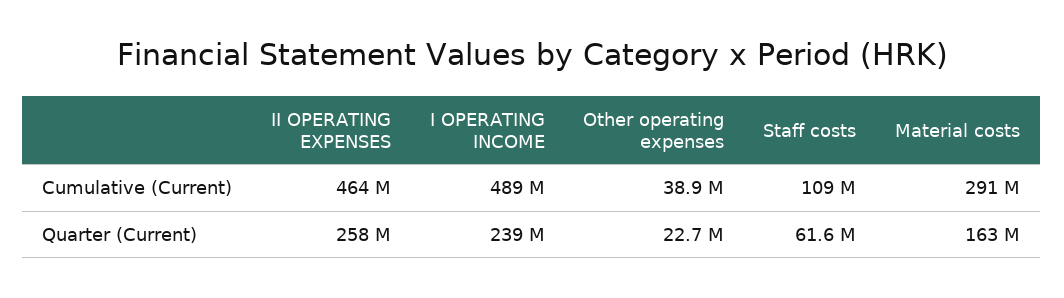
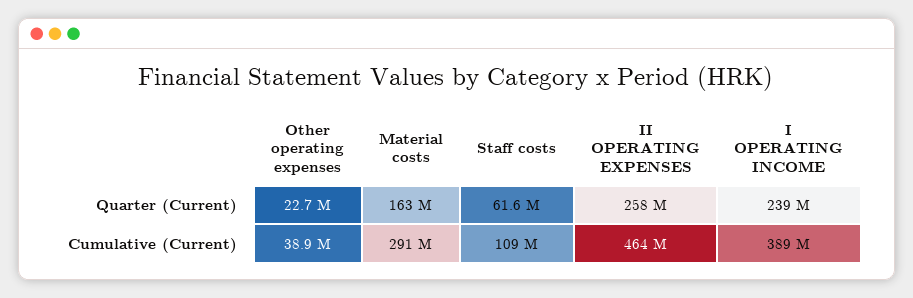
  {
    "II OPERATING EXPENSES": {
      "Cumulative (Current)": 464000000,
      "Quarter (Current)": 258000000
    },
    "I OPERATING INCOME": {
-     "Cumulative (Current)": 489000000,
+     "Cumulative (Current)": 389000000,
      "Quarter (Current)": 239000000
    },
    "Other operating expenses": {
      "Cumulative (Current)": 38900000,
      "Quarter (Current)": 22700000
    },
    "Staff costs": {
      "Cumulative (Current)": 109000000,
      "Quarter (Current)": 61600000
    },
    "Material costs": {
      "Cumulative (Current)": 291000000,
      "Quarter (Current)": 163000000
    }
  }

